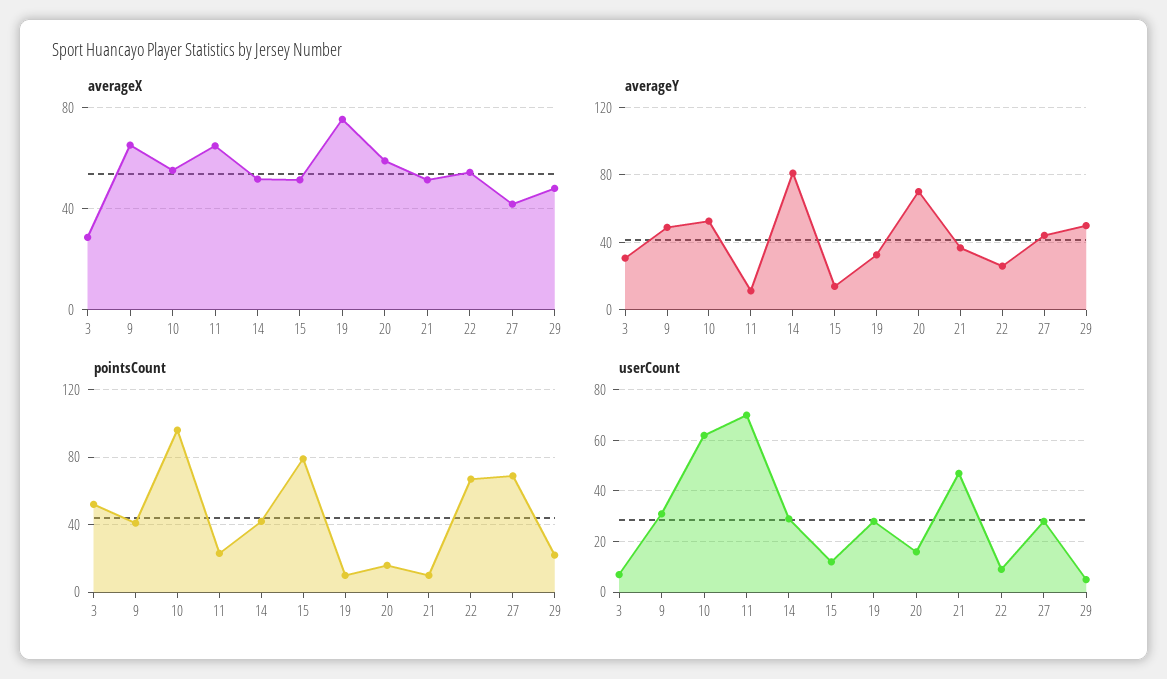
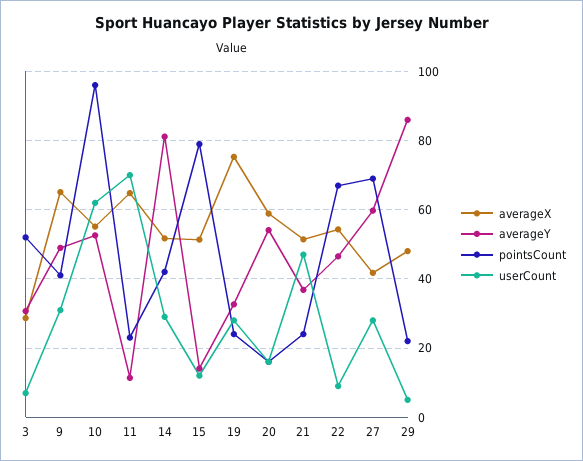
  {
    "averageX": {
      "3": 28,
      "9": 66,
      "10": 56,
      "11": 64,
      "14": 52,
      "15": 52,
      "19": 76,
      "20": 58,
      "21": 52,
      "22": 54,
      "27": 42,
      "29": 48
    },
    "averageY": {
      "3": 30,
      "9": 48,
      "10": 52,
      "11": 12,
      "14": 82,
      "15": 14,
      "19": 32,
-     "20": 70,
+     "20": 54,
      "21": 36,
-     "22": 25,
+     "22": 46,
-     "27": 45,
+     "27": 60,
-     "29": 50
+     "29": 86
    },
    "pointsCount": {
      "3": 52,
      "9": 42,
      "10": 96,
      "11": 24,
      "14": 42,
      "15": 80,
-     "19": 10,
+     "19": 24,
      "20": 16,
-     "21": 10,
+     "21": 24,
      "22": 68,
      "27": 70,
      "29": 22
    },
    "userCount": {
      "3": 8,
      "9": 32,
      "10": 62,
      "11": 70,
      "14": 30,
      "15": 12,
      "19": 28,
      "20": 16,
      "21": 48,
      "22": 10,
      "27": 28,
      "29": 6
    }
  }

